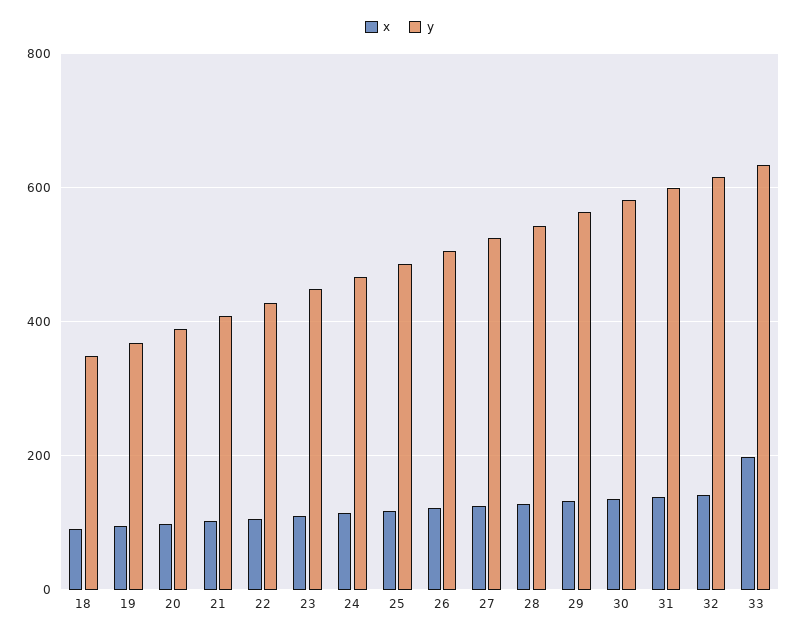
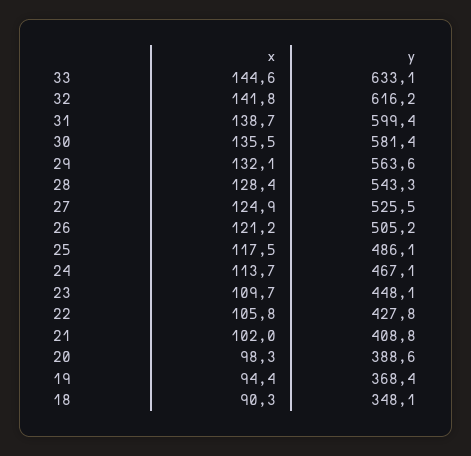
  {
    "x": {
      "18": 90.3,
      "19": 94.4,
      "20": 98.3,
      "21": 102,
      "22": 105.8,
      "23": 109.7,
      "24": 113.7,
      "25": 117.5,
      "26": 121.2,
      "27": 124.9,
      "28": 128.4,
      "29": 132.1,
      "30": 135.5,
      "31": 138.7,
      "32": 141.8,
-     "33": 200
+     "33": 144.6
    },
    "y": {
      "18": 348.1,
      "19": 368.4,
      "20": 388.6,
      "21": 408.8,
      "22": 427.8,
      "23": 448.1,
      "24": 467.1,
      "25": 486.1,
      "26": 505.2,
      "27": 525.5,
      "28": 543.3,
      "29": 563.6,
      "30": 581.4,
      "31": 599.4,
      "32": 616.2,
      "33": 633.1
    }
  }

